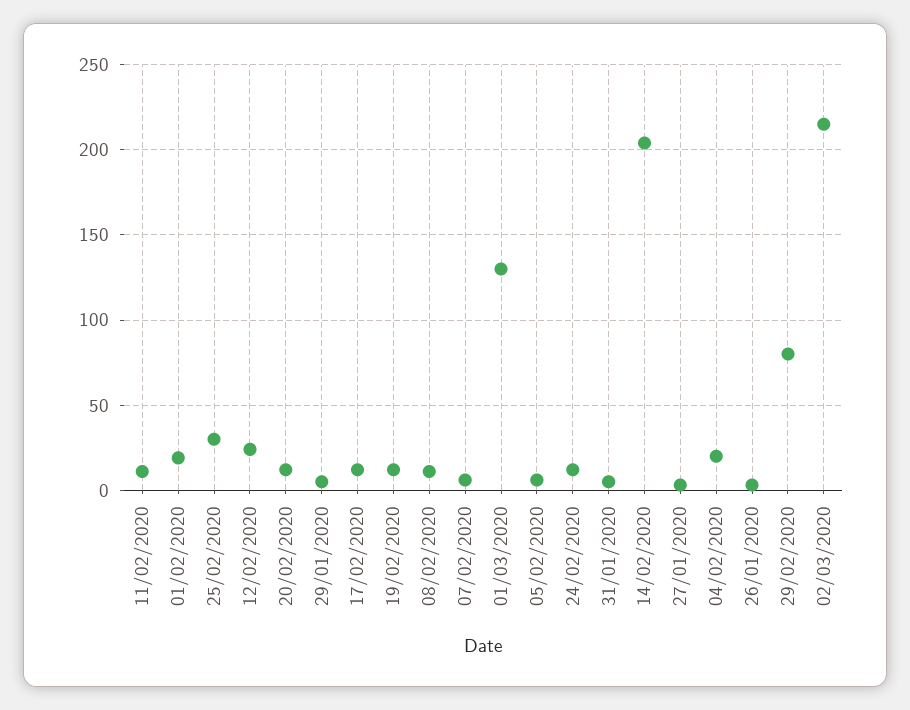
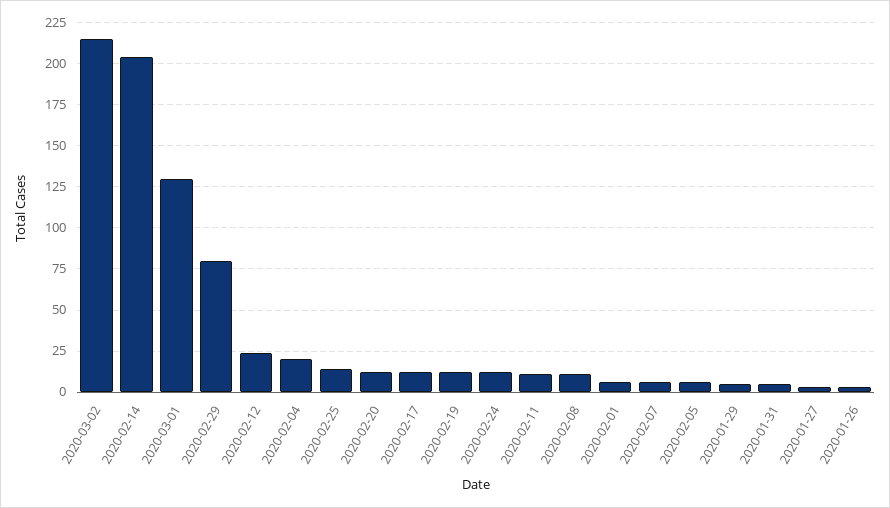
  {
    "11/02/2020": 10,
-   "01/02/2020": 20,
+   "01/02/2020": 5,
-   "25/02/2020": 30,
+   "25/02/2020": 15,
    "12/02/2020": 25,
    "20/02/2020": 10,
    "29/01/2020": 5,
    "17/02/2020": 10,
    "19/02/2020": 10,
    "08/02/2020": 10,
    "07/02/2020": 5,
    "01/03/2020": 130,
    "05/02/2020": 5,
    "24/02/2020": 10,
    "31/01/2020": 5,
    "14/02/2020": 205,
    "27/01/2020": 5,
    "04/02/2020": 20,
    "26/01/2020": 5,
    "29/02/2020": 80,
    "02/03/2020": 215
  }

